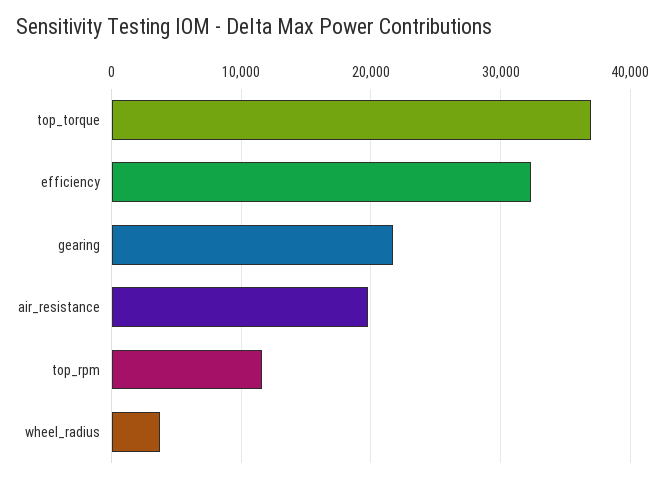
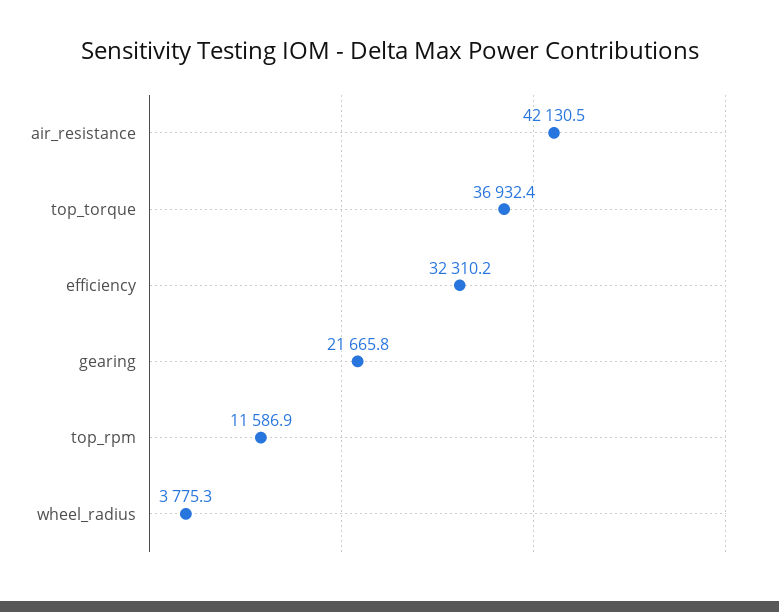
  {
    "top_torque": 36932.4,
    "efficiency": 32310.2,
    "gearing": 21665.8,
-   "air_resistance": 20000,
+   "air_resistance": 42130.5,
    "top_rpm": 11586.9,
    "wheel_radius": 3775.3
  }

